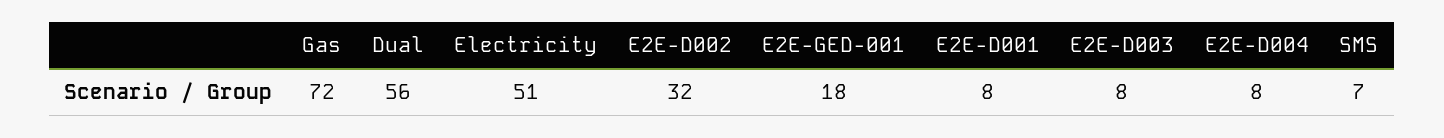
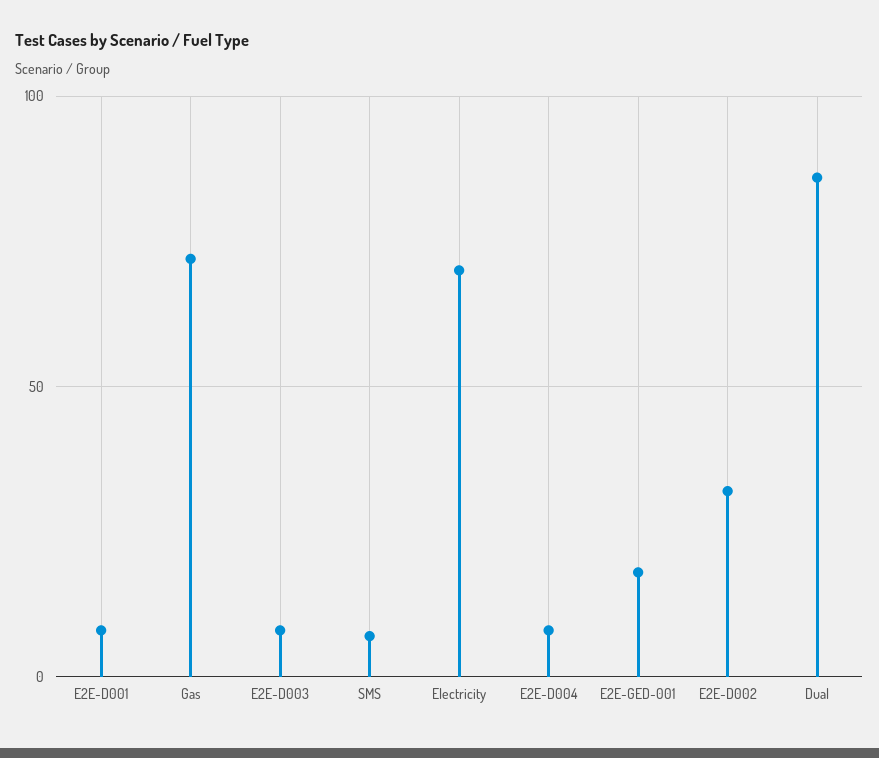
  {
    "Gas": 72,
-   "Dual": 56,
+   "Dual": 85,
-   "Electricity": 51,
+   "Electricity": 70,
    "E2E-D002": 32,
    "E2E-GED-001": 18,
    "E2E-D001": 8,
    "E2E-D003": 8,
    "E2E-D004": 8,
    "SMS": 7
  }

